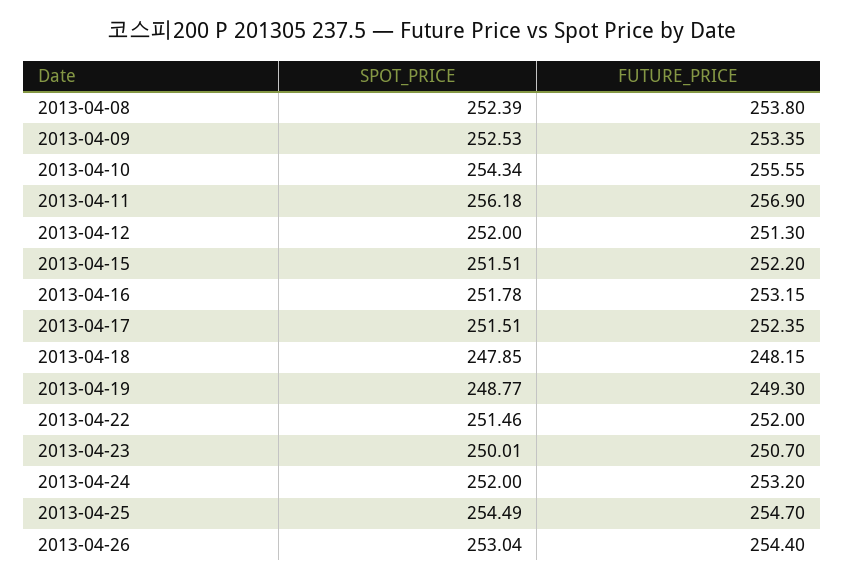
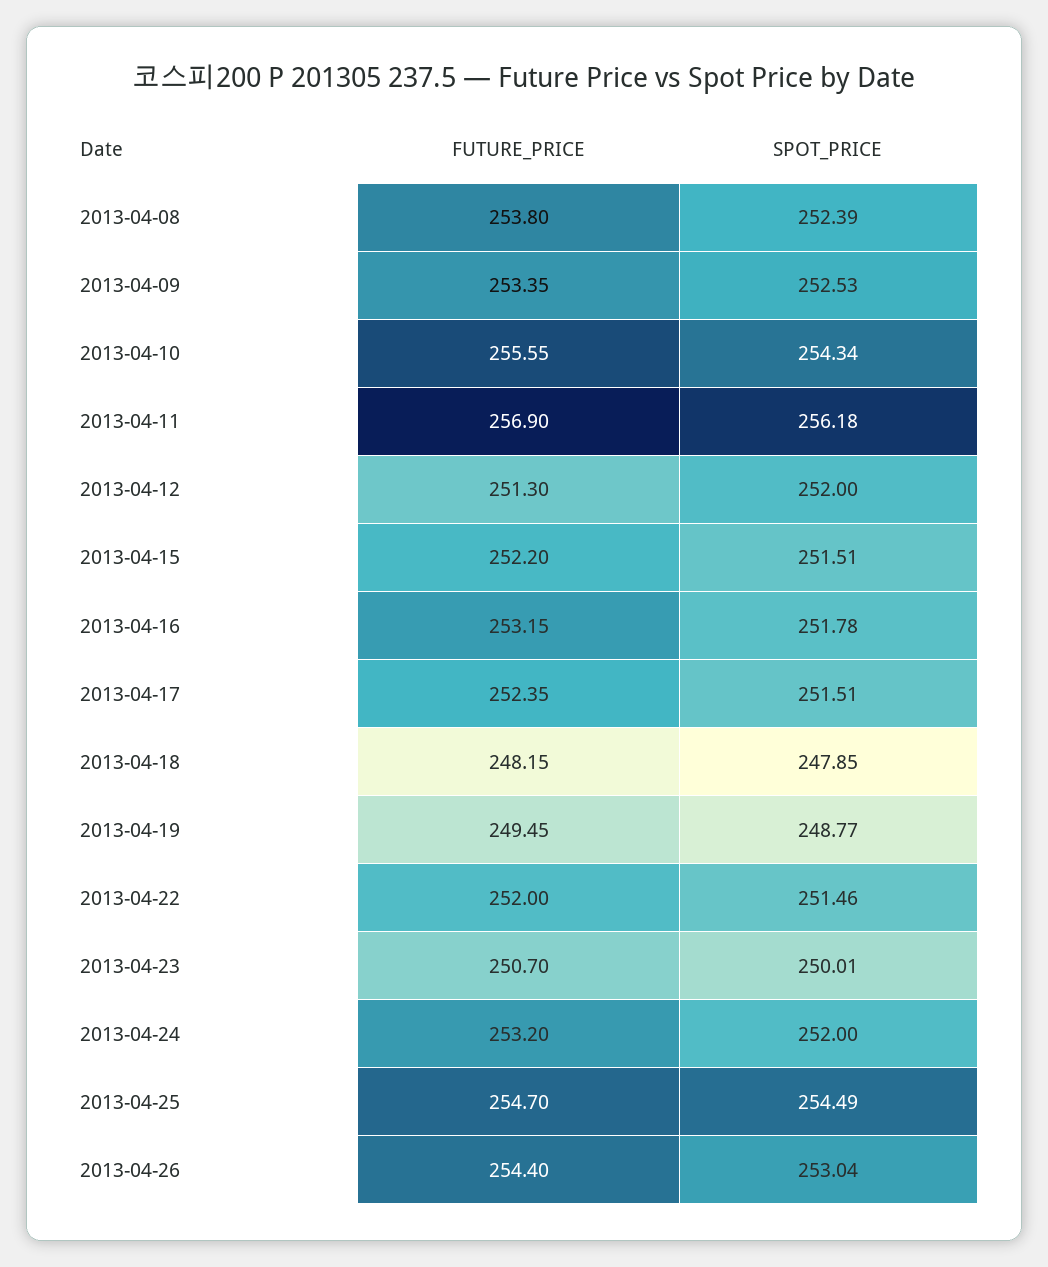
  {
    "SPOT_PRICE": {
      "2013-04-08": 252.39,
      "2013-04-09": 252.53,
      "2013-04-10": 254.34,
      "2013-04-11": 256.18,
      "2013-04-12": 252,
      "2013-04-15": 251.51,
      "2013-04-16": 251.78,
      "2013-04-17": 251.51,
      "2013-04-18": 247.85,
      "2013-04-19": 248.77,
      "2013-04-22": 251.46,
      "2013-04-23": 250.01,
      "2013-04-24": 252,
      "2013-04-25": 254.49,
      "2013-04-26": 253.04
    },
    "FUTURE_PRICE": {
      "2013-04-08": 253.8,
      "2013-04-09": 253.35,
      "2013-04-10": 255.55,
      "2013-04-11": 256.9,
      "2013-04-12": 251.3,
      "2013-04-15": 252.2,
      "2013-04-16": 253.15,
      "2013-04-17": 252.35,
      "2013-04-18": 248.15,
-     "2013-04-19": 249.3,
+     "2013-04-19": 249.45,
      "2013-04-22": 252,
      "2013-04-23": 250.7,
      "2013-04-24": 253.2,
      "2013-04-25": 254.7,
      "2013-04-26": 254.4
    }
  }

